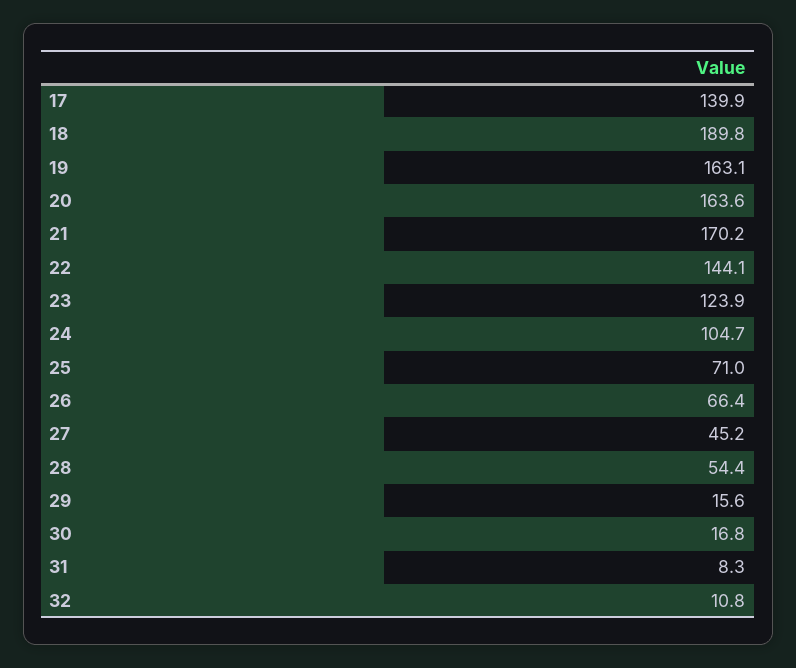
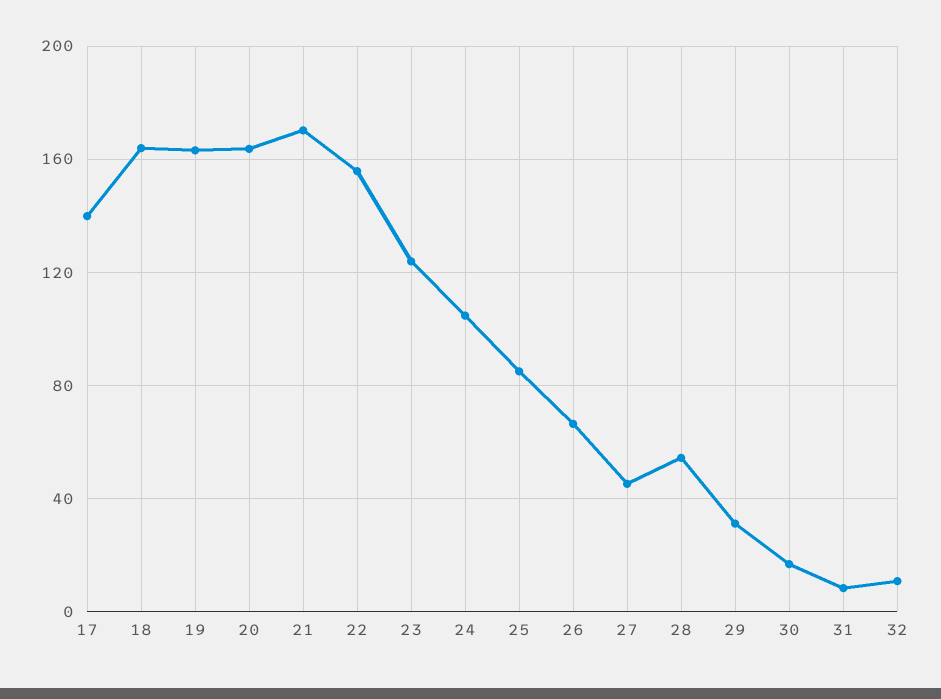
  {
    "17": 139.9,
-   "18": 189.8,
+   "18": 165,
    "19": 163.1,
    "20": 163.6,
    "21": 170.2,
-   "22": 144.1,
+   "22": 155,
    "23": 123.9,
    "24": 104.7,
-   "25": 71,
+   "25": 85,
    "26": 66.4,
    "27": 45.2,
    "28": 54.4,
-   "29": 15.6,
+   "29": 30,
    "30": 16.8,
    "31": 8.3,
    "32": 10.8
  }

